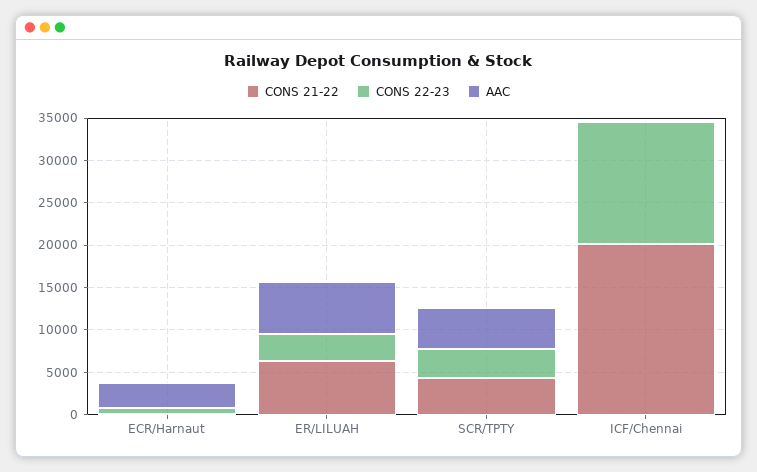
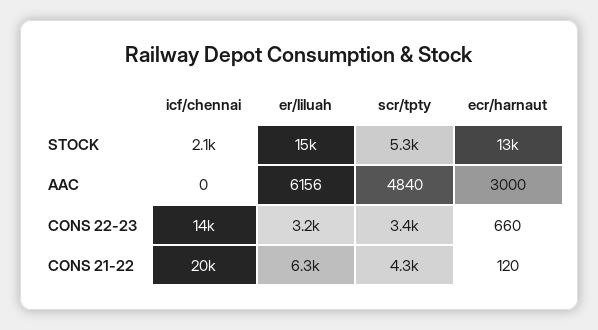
  {
    "CONS 21-22": {
      "ECR/Harnaut": 120,
      "ER/LILUAH": 6300,
      "SCR/TPTY": 4300,
      "ICF/Chennai": 20000
    },
    "CONS 22-23": {
      "ECR/Harnaut": 660,
      "ER/LILUAH": 3200,
      "SCR/TPTY": 3400,
      "ICF/Chennai": 14000
    },
    "AAC": {
      "ECR/Harnaut": 3000,
      "ER/LILUAH": 6156,
      "SCR/TPTY": 4840,
      "ICF/Chennai": 0
-   }
+   },
+   "STOCK": {
+     "ICF/Chennai": 2100,
+     "ER/LILUAH": 15000,
+     "SCR/TPTY": 5300,
+     "ECR/Harnaut": 13000
+   }
  }

